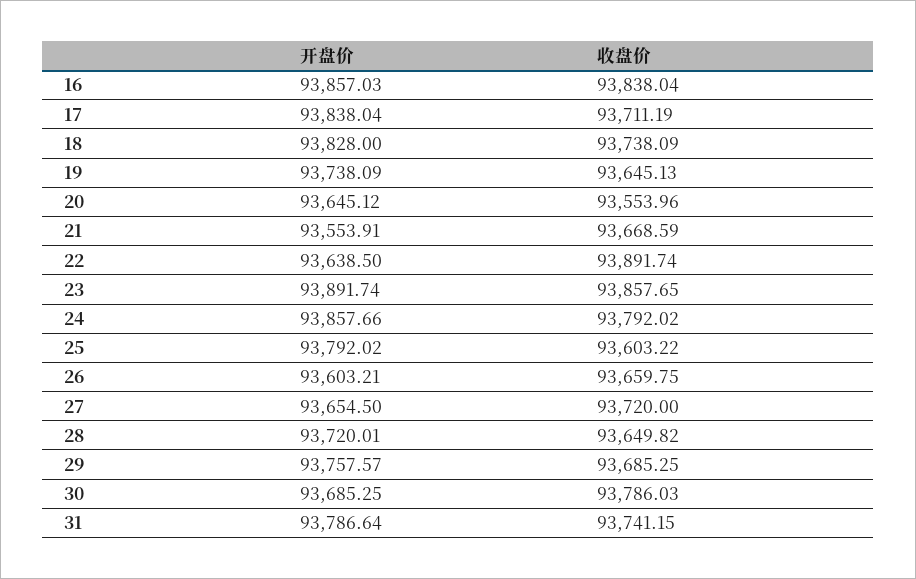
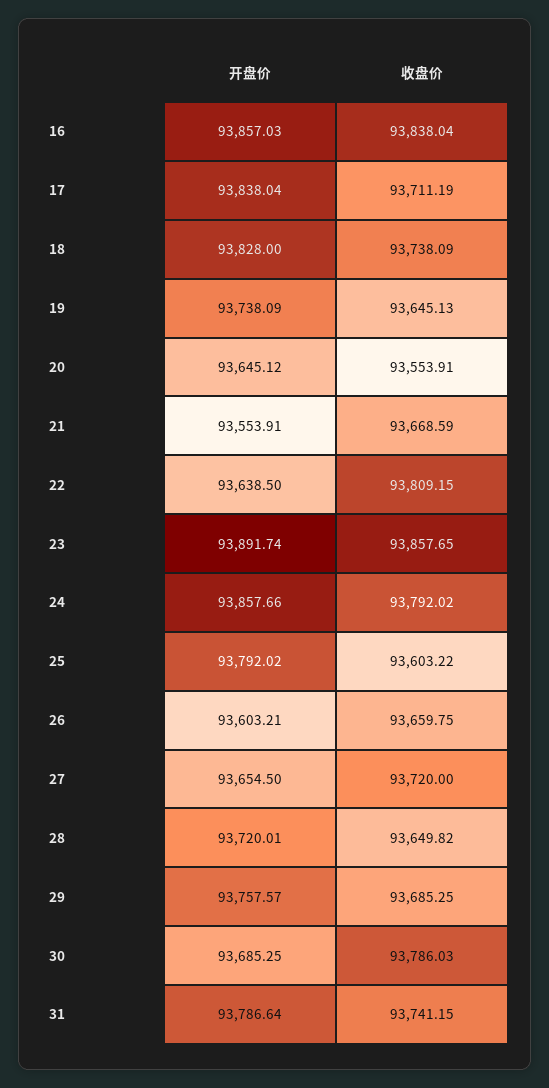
  {
    "开盘价": {
      "16": 93857.03,
      "17": 93838.04,
      "18": 93828,
      "19": 93738.09,
      "20": 93645.12,
      "21": 93553.91,
      "22": 93638.5,
      "23": 93891.74,
      "24": 93857.66,
      "25": 93792.02,
      "26": 93603.21,
      "27": 93654.5,
      "28": 93720.01,
      "29": 93757.57,
      "30": 93685.25,
      "31": 93786.64
    },
    "收盘价": {
      "16": 93838.04,
      "17": 93711.19,
      "18": 93738.09,
      "19": 93645.13,
-     "20": 93553.96,
+     "20": 93553.91,
      "21": 93668.59,
-     "22": 93891.74,
+     "22": 93809.15,
      "23": 93857.65,
      "24": 93792.02,
      "25": 93603.22,
      "26": 93659.75,
      "27": 93720,
      "28": 93649.82,
      "29": 93685.25,
      "30": 93786.03,
      "31": 93741.15
    }
  }

